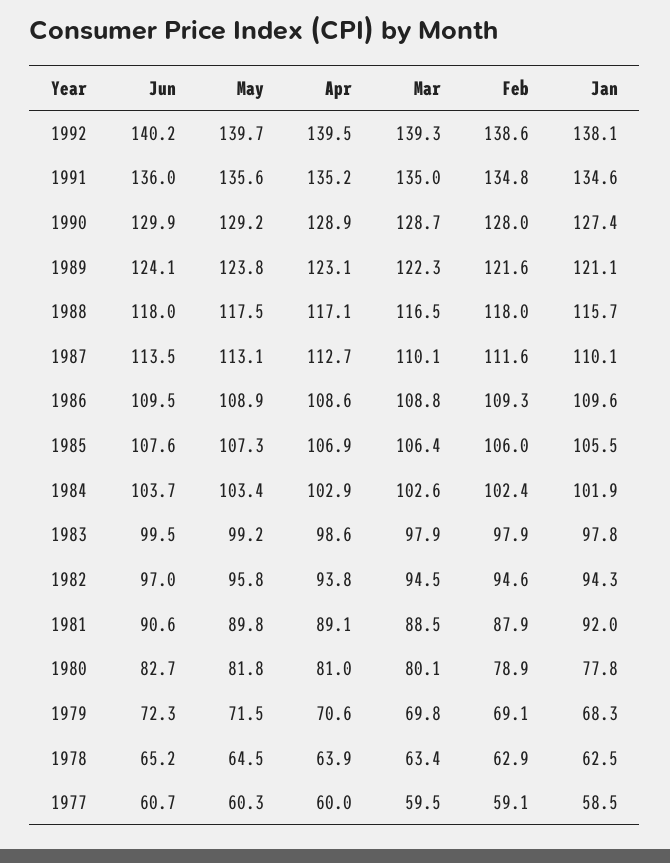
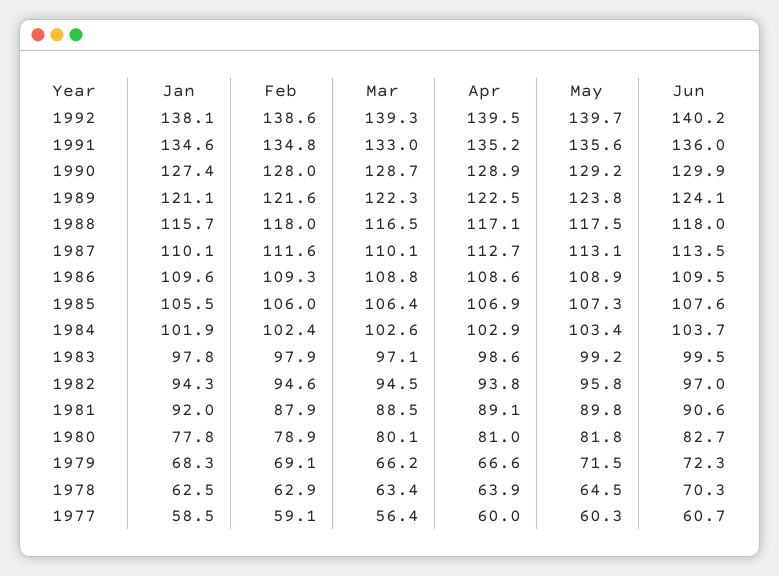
  {
    "Jun": {
      "1992": 140.2,
      "1991": 136,
      "1990": 129.9,
      "1989": 124.1,
      "1988": 118,
      "1987": 113.5,
      "1986": 109.5,
      "1985": 107.6,
      "1984": 103.7,
      "1983": 99.5,
      "1982": 97,
      "1981": 90.6,
      "1980": 82.7,
      "1979": 72.3,
-     "1978": 65.2,
+     "1978": 70.3,
      "1977": 60.7
    },
    "May": {
      "1992": 139.7,
      "1991": 135.6,
      "1990": 129.2,
      "1989": 123.8,
      "1988": 117.5,
      "1987": 113.1,
      "1986": 108.9,
      "1985": 107.3,
      "1984": 103.4,
      "1983": 99.2,
      "1982": 95.8,
      "1981": 89.8,
      "1980": 81.8,
      "1979": 71.5,
      "1978": 64.5,
      "1977": 60.3
    },
    "Apr": {
      "1992": 139.5,
      "1991": 135.2,
      "1990": 128.9,
-     "1989": 123.1,
+     "1989": 122.5,
      "1988": 117.1,
      "1987": 112.7,
      "1986": 108.6,
      "1985": 106.9,
      "1984": 102.9,
      "1983": 98.6,
      "1982": 93.8,
      "1981": 89.1,
      "1980": 81,
-     "1979": 70.6,
+     "1979": 66.6,
      "1978": 63.9,
      "1977": 60
    },
    "Mar": {
      "1992": 139.3,
-     "1991": 135,
+     "1991": 133,
      "1990": 128.7,
      "1989": 122.3,
      "1988": 116.5,
      "1987": 110.1,
      "1986": 108.8,
      "1985": 106.4,
      "1984": 102.6,
-     "1983": 97.9,
+     "1983": 97.1,
      "1982": 94.5,
      "1981": 88.5,
      "1980": 80.1,
-     "1979": 69.8,
+     "1979": 66.2,
      "1978": 63.4,
-     "1977": 59.5
+     "1977": 56.4
    },
    "Feb": {
      "1992": 138.6,
      "1991": 134.8,
      "1990": 128,
      "1989": 121.6,
      "1988": 118,
      "1987": 111.6,
      "1986": 109.3,
      "1985": 106,
      "1984": 102.4,
      "1983": 97.9,
      "1982": 94.6,
      "1981": 87.9,
      "1980": 78.9,
      "1979": 69.1,
      "1978": 62.9,
      "1977": 59.1
    },
    "Jan": {
      "1992": 138.1,
      "1991": 134.6,
      "1990": 127.4,
      "1989": 121.1,
      "1988": 115.7,
      "1987": 110.1,
      "1986": 109.6,
      "1985": 105.5,
      "1984": 101.9,
      "1983": 97.8,
      "1982": 94.3,
      "1981": 92,
      "1980": 77.8,
      "1979": 68.3,
      "1978": 62.5,
      "1977": 58.5
    }
  }

